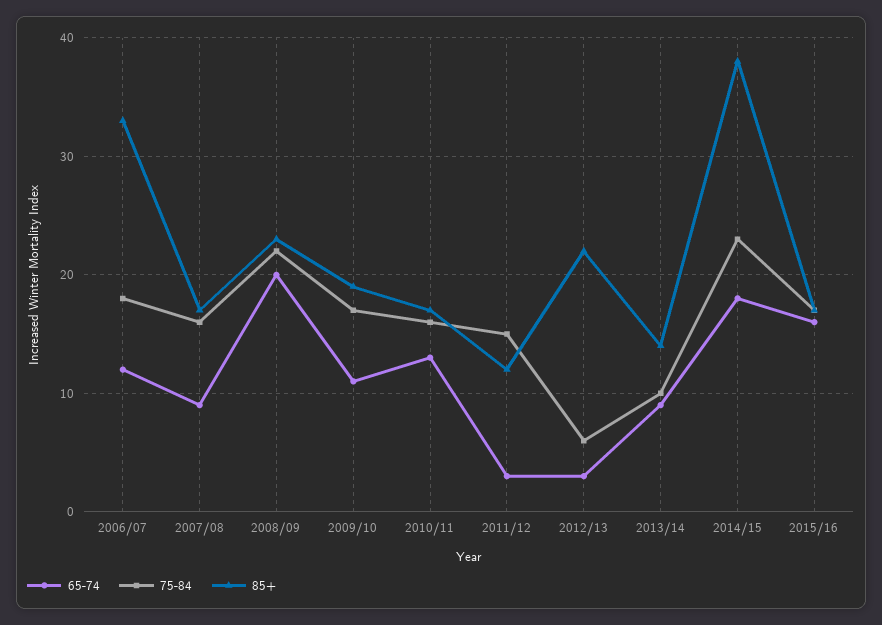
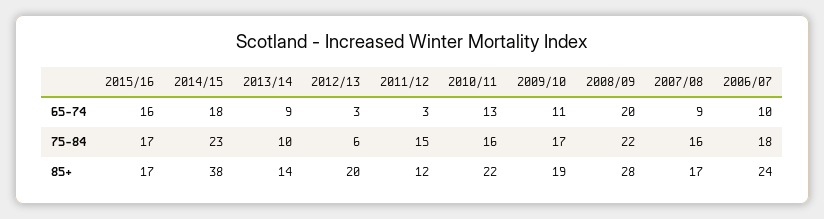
  {
    "65-74": {
-     "2006/07": 12,
+     "2006/07": 10,
      "2007/08": 9,
      "2008/09": 20,
      "2009/10": 11,
      "2010/11": 13,
      "2011/12": 3,
      "2012/13": 3,
      "2013/14": 9,
      "2014/15": 18,
      "2015/16": 16
    },
    "75-84": {
      "2006/07": 18,
      "2007/08": 16,
      "2008/09": 22,
      "2009/10": 17,
      "2010/11": 16,
      "2011/12": 15,
      "2012/13": 6,
      "2013/14": 10,
      "2014/15": 23,
      "2015/16": 17
    },
    "85+": {
-     "2006/07": 33,
+     "2006/07": 24,
      "2007/08": 17,
-     "2008/09": 23,
+     "2008/09": 28,
      "2009/10": 19,
-     "2010/11": 17,
+     "2010/11": 22,
      "2011/12": 12,
-     "2012/13": 22,
+     "2012/13": 20,
      "2013/14": 14,
      "2014/15": 38,
      "2015/16": 17
    }
  }

